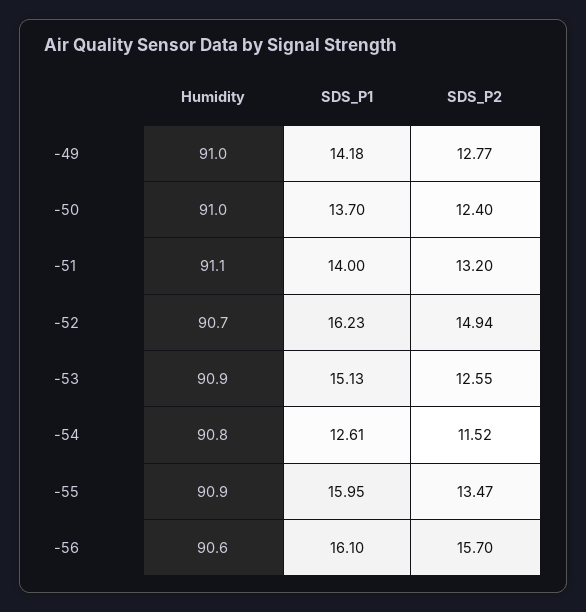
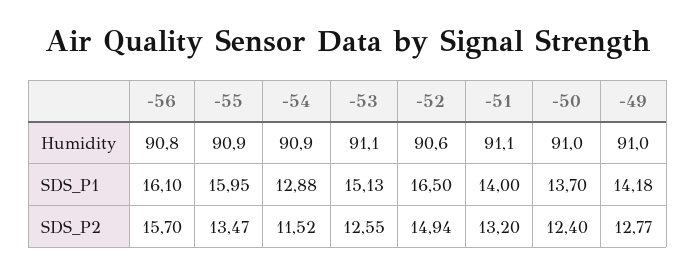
  {
    "Humidity": {
      "-49": 91,
      "-50": 91,
      "-51": 91.1,
-     "-52": 90.7,
+     "-52": 90.6,
-     "-53": 90.9,
+     "-53": 91.1,
-     "-54": 90.8,
+     "-54": 90.9,
      "-55": 90.9,
-     "-56": 90.6
+     "-56": 90.8
    },
    "SDS_P1": {
      "-49": 14.18,
      "-50": 13.7,
      "-51": 14,
-     "-52": 16.23,
+     "-52": 16.5,
      "-53": 15.13,
-     "-54": 12.61,
+     "-54": 12.88,
      "-55": 15.95,
      "-56": 16.1
    },
    "SDS_P2": {
      "-49": 12.77,
      "-50": 12.4,
      "-51": 13.2,
      "-52": 14.94,
      "-53": 12.55,
      "-54": 11.52,
      "-55": 13.47,
      "-56": 15.7
    }
  }

